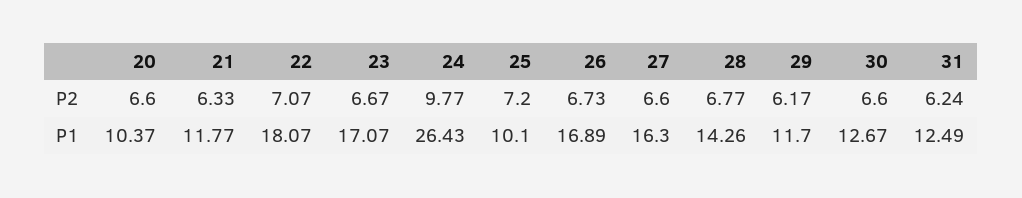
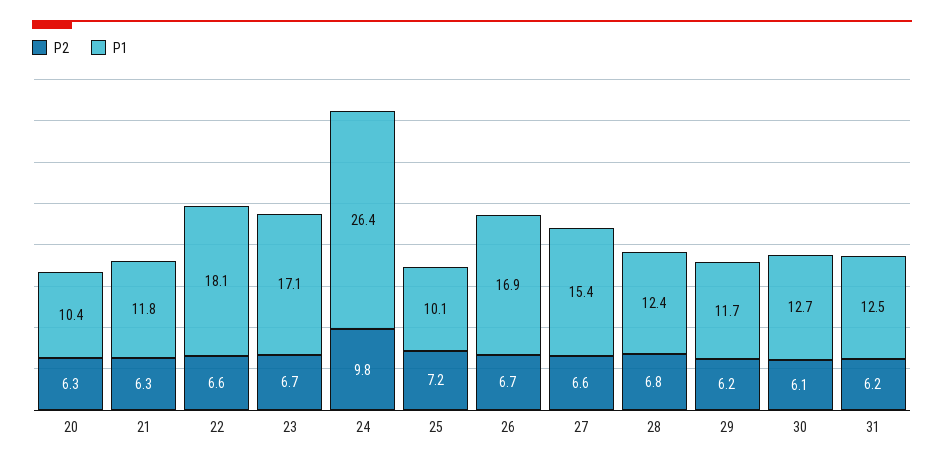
  {
    "P2": {
-     "20": 6.6,
+     "20": 6.3,
      "21": 6.33,
-     "22": 7.07,
+     "22": 6.6,
      "23": 6.67,
      "24": 9.77,
      "25": 7.2,
      "26": 6.73,
      "27": 6.6,
      "28": 6.77,
      "29": 6.17,
-     "30": 6.6,
+     "30": 6.1,
      "31": 6.24
    },
    "P1": {
      "20": 10.37,
      "21": 11.77,
      "22": 18.07,
      "23": 17.07,
      "24": 26.43,
      "25": 10.1,
      "26": 16.89,
-     "27": 16.3,
+     "27": 15.4,
-     "28": 14.26,
+     "28": 12.4,
      "29": 11.7,
      "30": 12.67,
      "31": 12.49
    }
  }

